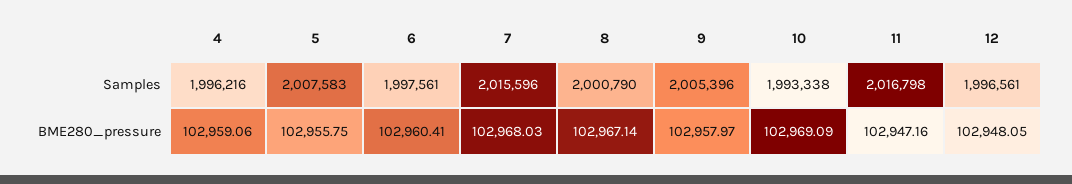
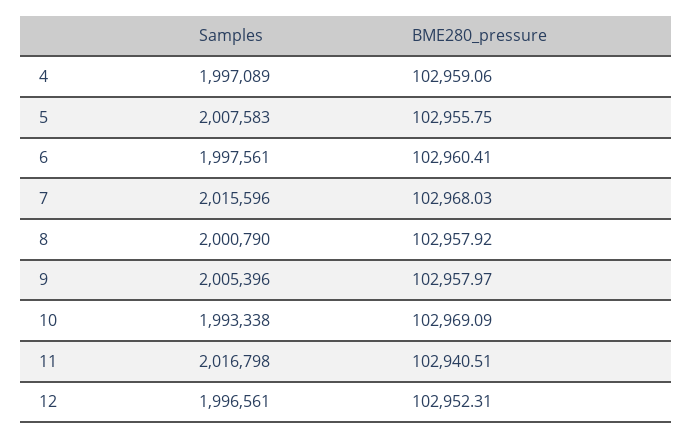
  {
    "4": {
-     "Samples": 1996216,
+     "Samples": 1997089,
      "BME280_pressure": 102959.06
    },
    "5": {
      "Samples": 2007583,
      "BME280_pressure": 102955.75
    },
    "6": {
      "Samples": 1997561,
      "BME280_pressure": 102960.41
    },
    "7": {
      "Samples": 2015596,
      "BME280_pressure": 102968.03
    },
    "8": {
      "Samples": 2000790,
-     "BME280_pressure": 102967.14
+     "BME280_pressure": 102957.92
    },
    "9": {
      "Samples": 2005396,
      "BME280_pressure": 102957.97
    },
    "10": {
      "Samples": 1993338,
      "BME280_pressure": 102969.09
    },
    "11": {
      "Samples": 2016798,
-     "BME280_pressure": 102947.16
+     "BME280_pressure": 102940.51
    },
    "12": {
      "Samples": 1996561,
-     "BME280_pressure": 102948.05
+     "BME280_pressure": 102952.31
    }
  }

